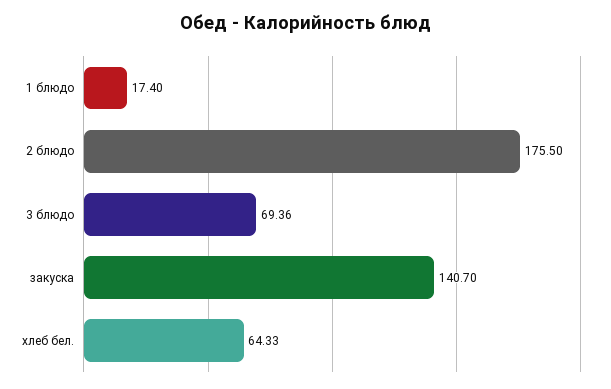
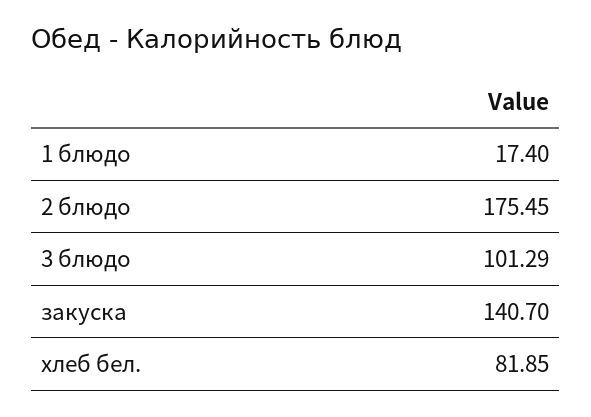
  {
    "1 блюдо": 17.4,
-   "2 блюдо": 175.5,
+   "2 блюдо": 175.45,
-   "3 блюдо": 69.36,
+   "3 блюдо": 101.29,
    "закуска": 140.7,
-   "хлеб бел.": 64.33
+   "хлеб бел.": 81.85
  }

